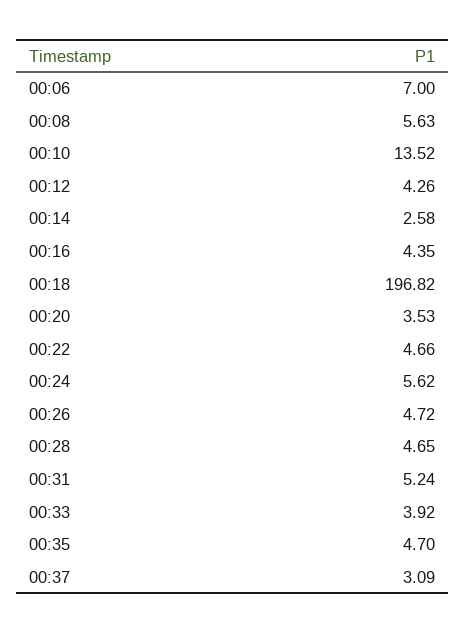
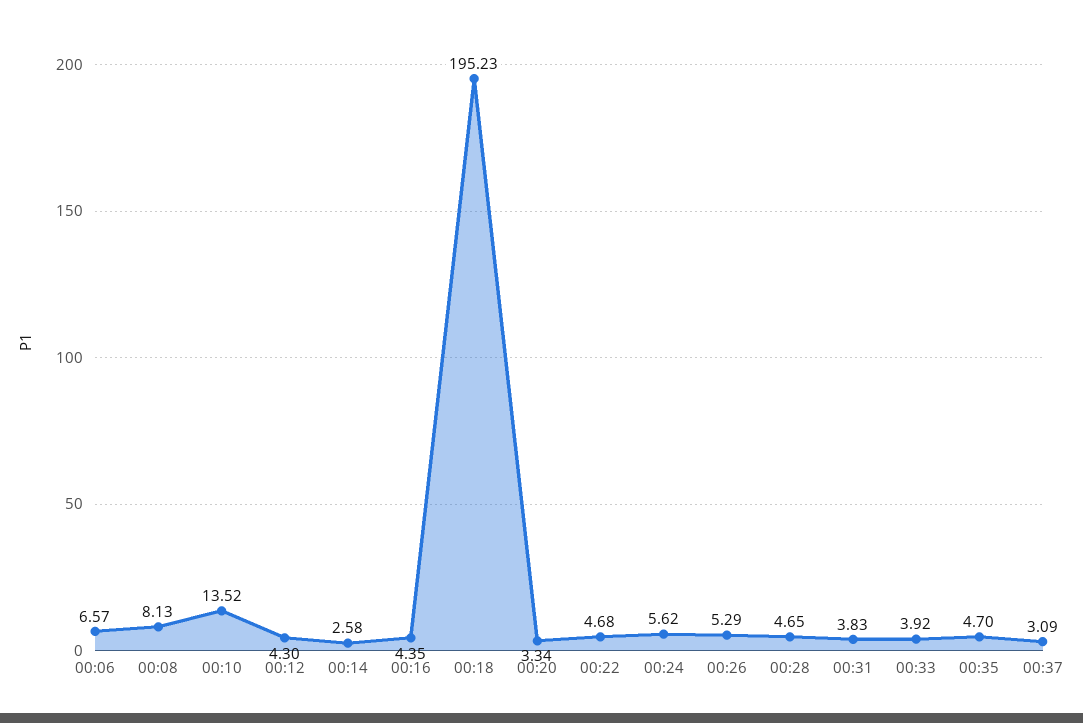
  {
-   "00:06": 7,
+   "00:06": 6.57,
-   "00:08": 5.63,
+   "00:08": 8.13,
    "00:10": 13.52,
-   "00:12": 4.26,
+   "00:12": 4.3,
    "00:14": 2.58,
    "00:16": 4.35,
-   "00:18": 196.82,
+   "00:18": 195.23,
-   "00:20": 3.53,
+   "00:20": 3.34,
-   "00:22": 4.66,
+   "00:22": 4.68,
    "00:24": 5.62,
-   "00:26": 4.72,
+   "00:26": 5.29,
    "00:28": 4.65,
-   "00:31": 5.24,
+   "00:31": 3.83,
    "00:33": 3.92,
    "00:35": 4.7,
    "00:37": 3.09
  }

